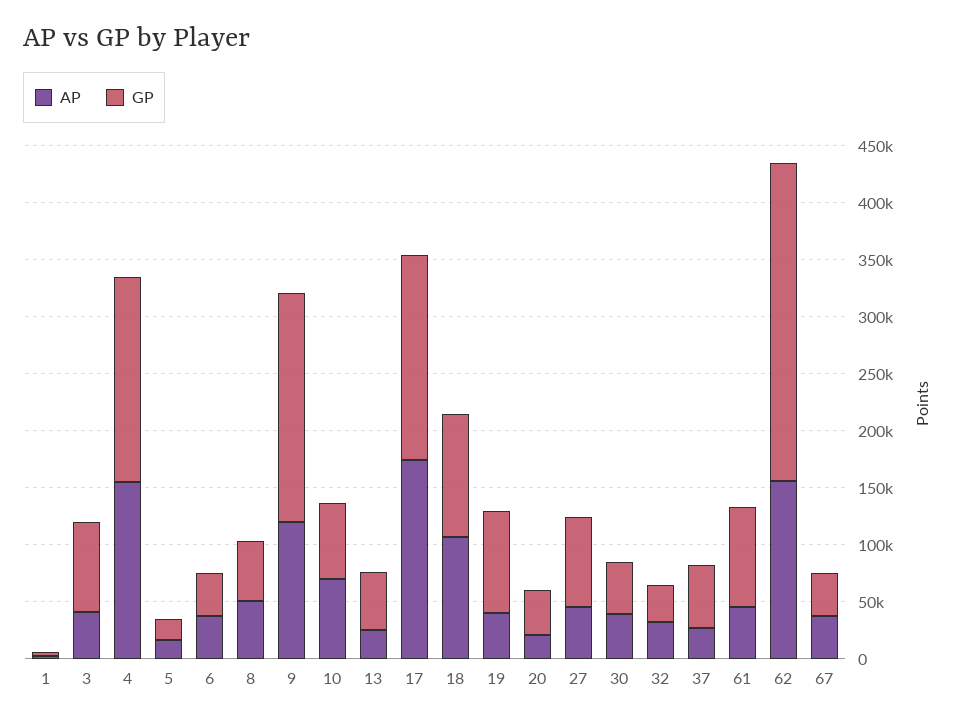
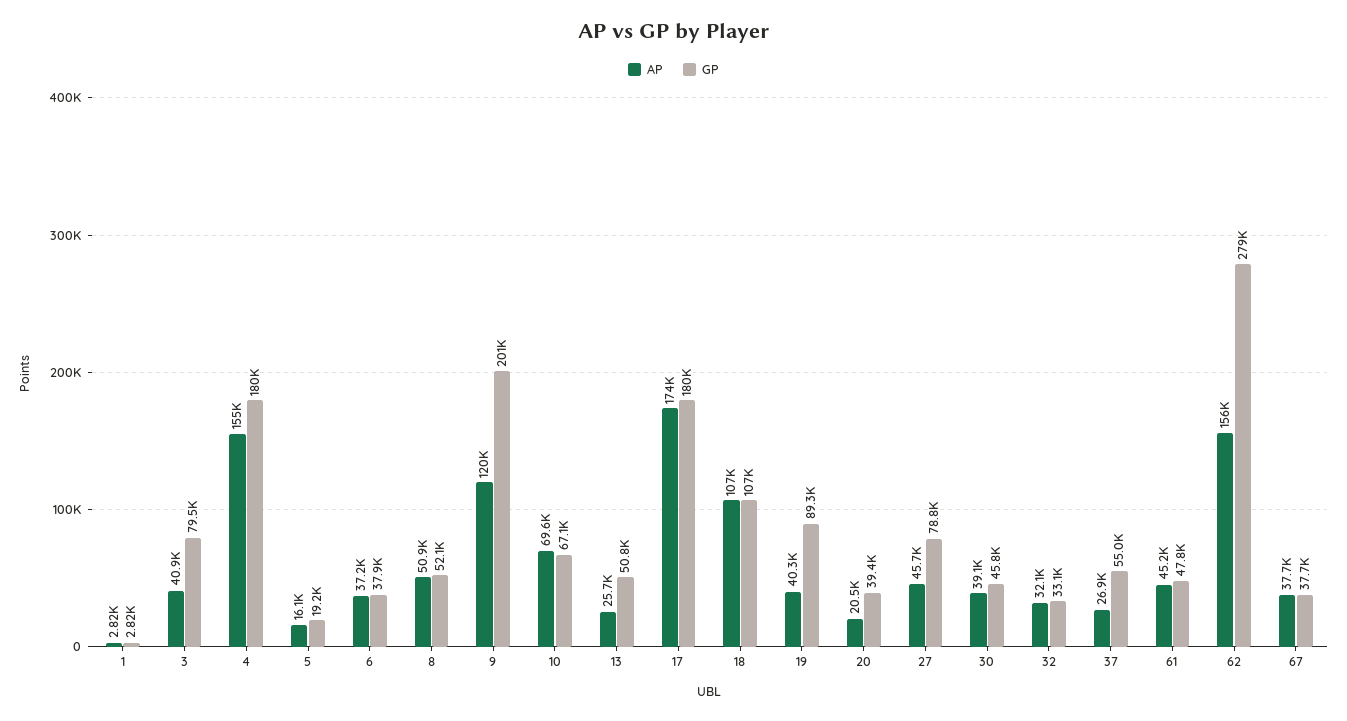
  {
    "AP": {
      "1": 2820,
      "3": 40900,
      "4": 155000,
      "5": 16100,
      "6": 37200,
      "8": 50900,
      "9": 120000,
      "10": 69600,
      "13": 25700,
      "17": 174000,
      "18": 107000,
      "19": 40300,
      "20": 20500,
      "27": 45700,
      "30": 39100,
      "32": 32100,
      "37": 26900,
      "61": 45200,
      "62": 156000,
      "67": 37700
    },
    "GP": {
      "1": 2820,
      "3": 79500,
      "4": 180000,
      "5": 19200,
      "6": 37900,
      "8": 52100,
      "9": 201000,
      "10": 67100,
      "13": 50800,
      "17": 180000,
      "18": 107000,
      "19": 89300,
      "20": 39400,
      "27": 78800,
      "30": 45800,
      "32": 33100,
      "37": 55000,
-     "61": 90000,
+     "61": 47800,
      "62": 279000,
      "67": 37700
    }
  }

